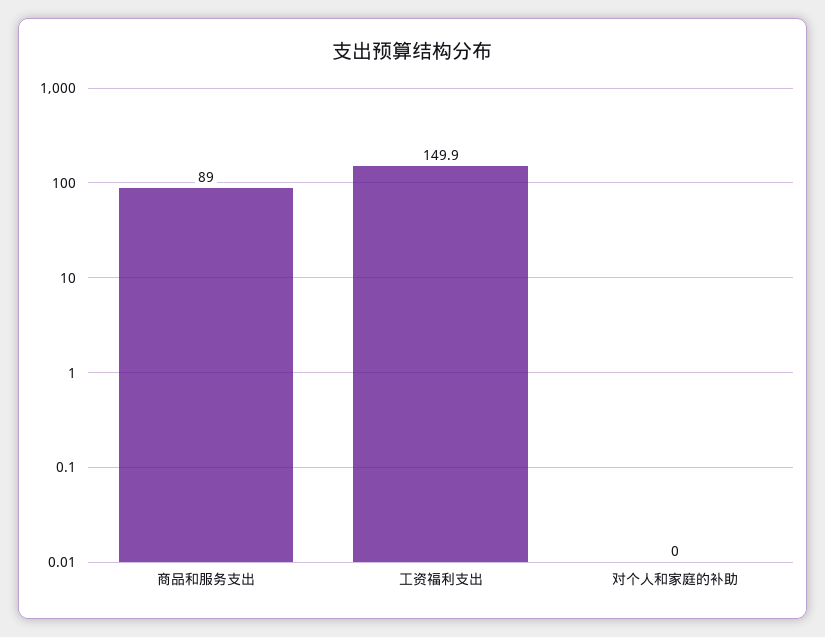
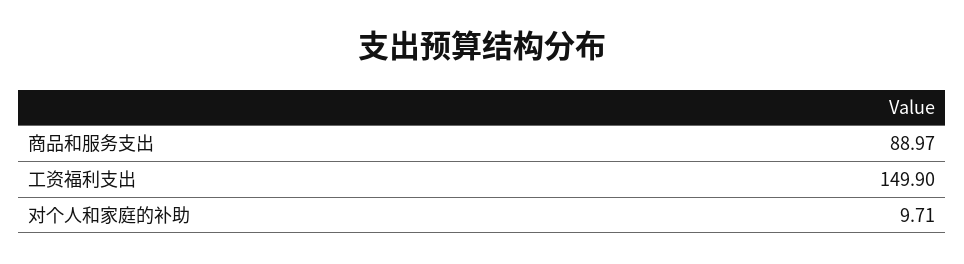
  {
    "商品和服务支出": 88.97,
    "工资福利支出": 149.9,
-   "对个人和家庭的补助": 0
+   "对个人和家庭的补助": 9.71
  }

